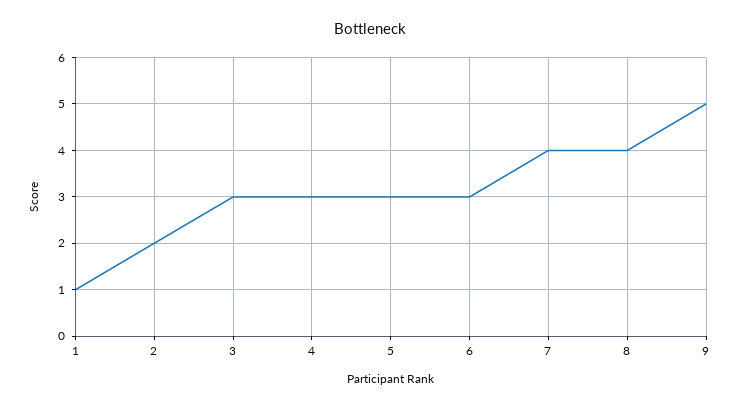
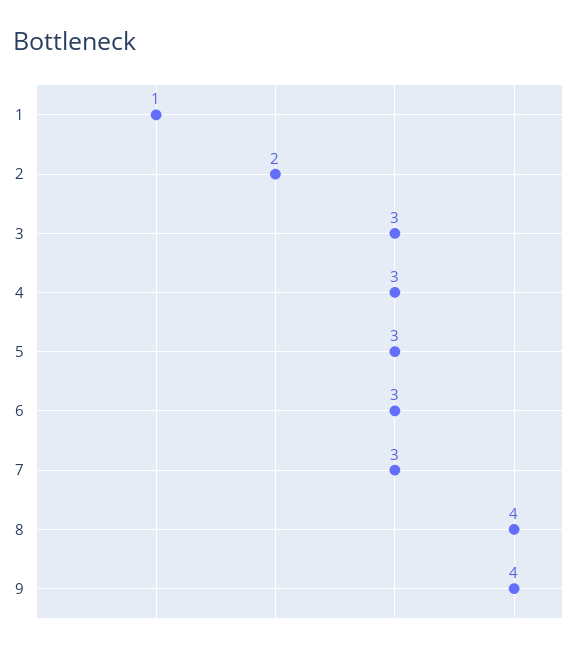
  {
    "1": 1,
    "2": 2,
    "3": 3,
    "4": 3,
    "5": 3,
    "6": 3,
-   "7": 4,
+   "7": 3,
    "8": 4,
-   "9": 5
+   "9": 4
  }

